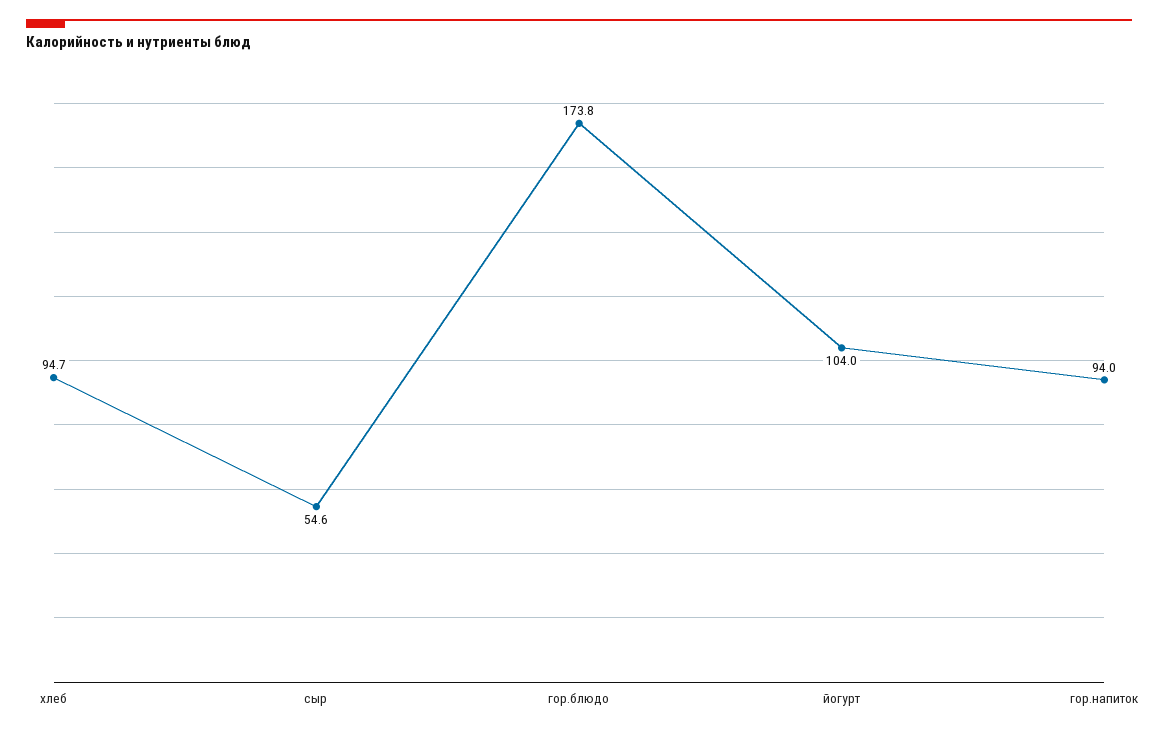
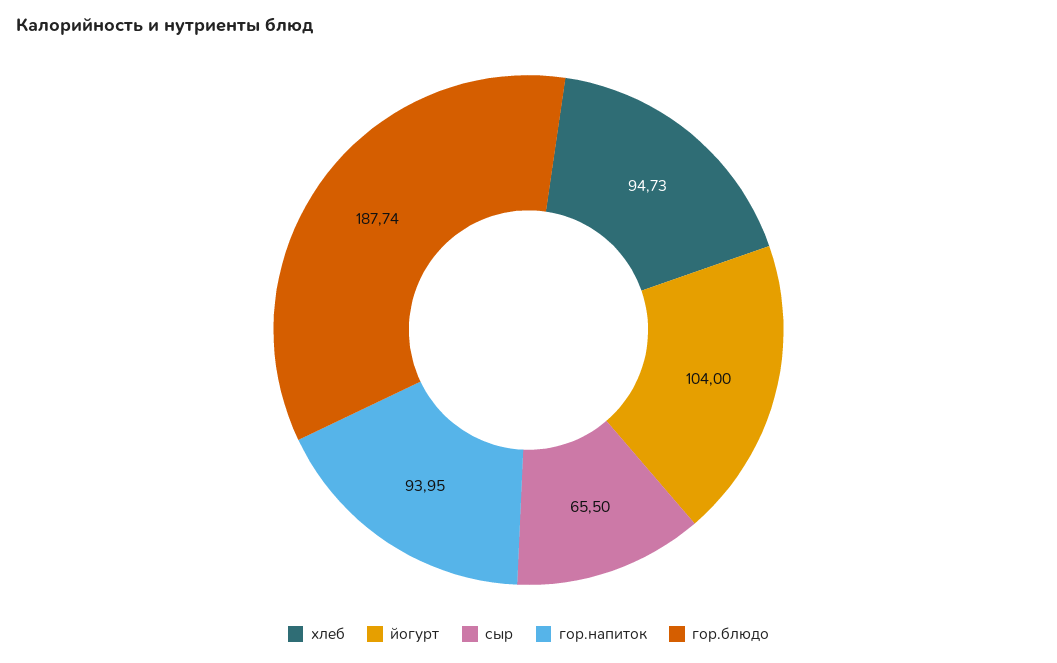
  {
    "хлеб": 94.73,
-   "сыр": 54.6,
+   "сыр": 65.5,
-   "гор.блюдо": 173.8,
+   "гор.блюдо": 187.74,
    "йогурт": 104,
    "гор.напиток": 93.95
  }

